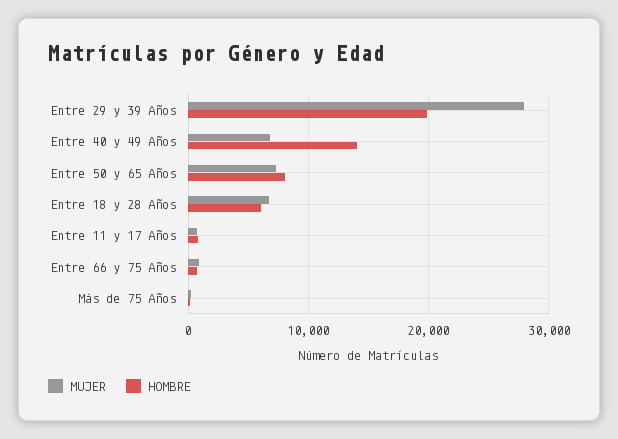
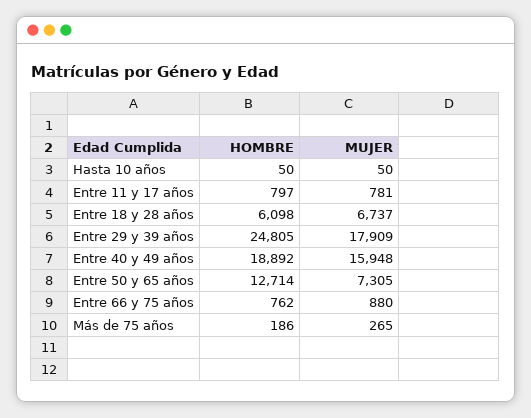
  {
    "MUJER": {
-     "Entre 29 y 39 Años": 28000,
+     "Entre 29 y 39 Años": 17909,
-     "Entre 40 y 49 Años": 7000,
+     "Entre 40 y 49 Años": 15948,
      "Entre 50 y 65 Años": 7305,
      "Entre 18 y 28 Años": 6737,
      "Entre 11 y 17 Años": 781,
      "Entre 66 y 75 Años": 880,
-     "Más de 75 Años": 265
+     "Más de 75 Años": 265,
+     "Hasta 10 años": 50
    },
    "HOMBRE": {
-     "Entre 29 y 39 Años": 20000,
+     "Entre 29 y 39 Años": 24805,
-     "Entre 40 y 49 Años": 14000,
+     "Entre 40 y 49 Años": 18892,
-     "Entre 50 y 65 Años": 8000,
+     "Entre 50 y 65 Años": 12714,
      "Entre 18 y 28 Años": 6098,
      "Entre 11 y 17 Años": 797,
      "Entre 66 y 75 Años": 762,
-     "Más de 75 Años": 186
+     "Más de 75 Años": 186,
+     "Hasta 10 años": 50
    }
  }

